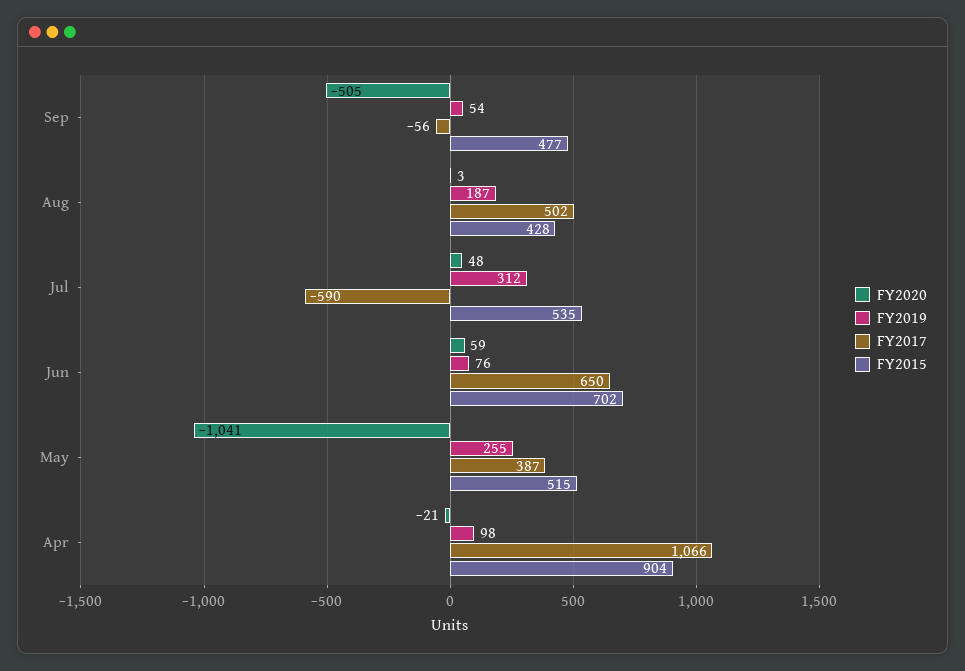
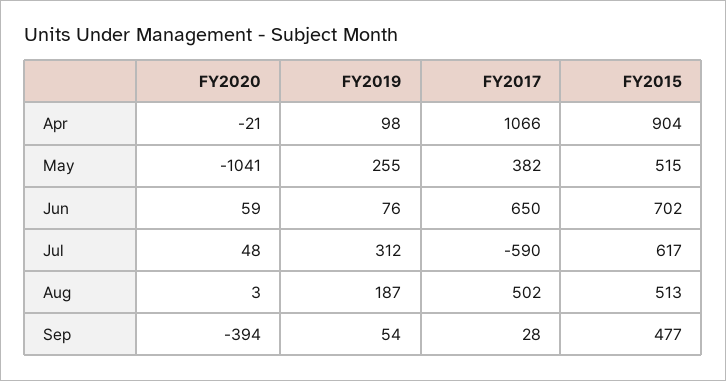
  {
    "FY2020": {
-     "Sep": -505,
+     "Sep": -394,
      "Aug": 3,
      "Jul": 48,
      "Jun": 59,
      "May": -1041,
      "Apr": -21
    },
    "FY2019": {
      "Sep": 54,
      "Aug": 187,
      "Jul": 312,
      "Jun": 76,
      "May": 255,
      "Apr": 98
    },
    "FY2017": {
-     "Sep": -56,
+     "Sep": 28,
      "Aug": 502,
      "Jul": -590,
      "Jun": 650,
-     "May": 387,
+     "May": 382,
      "Apr": 1066
    },
    "FY2015": {
      "Sep": 477,
-     "Aug": 428,
+     "Aug": 513,
-     "Jul": 535,
+     "Jul": 617,
      "Jun": 702,
      "May": 515,
      "Apr": 904
    }
  }

